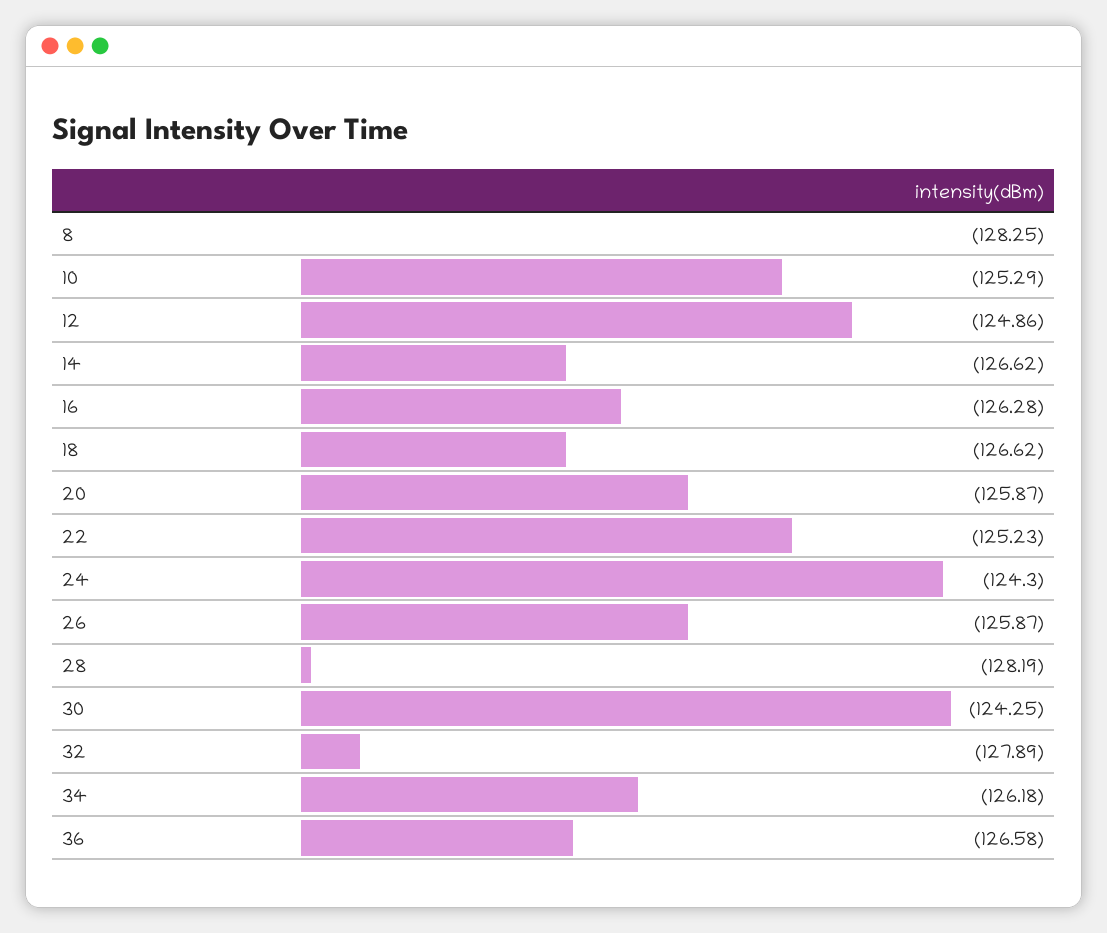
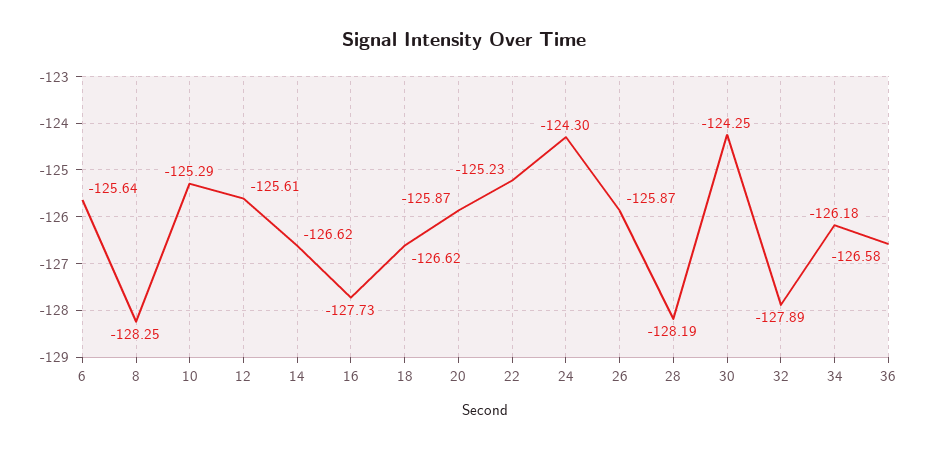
  {
    "8": -128.25,
    "10": -125.29,
-   "12": -124.86,
+   "12": -125.61,
    "14": -126.62,
-   "16": -126.28,
+   "16": -127.73,
    "18": -126.62,
    "20": -125.87,
    "22": -125.23,
    "24": -124.3,
    "26": -125.87,
    "28": -128.19,
    "30": -124.25,
    "32": -127.89,
    "34": -126.18,
-   "36": -126.58
+   "36": -126.58,
+   "6": -125.64
  }

